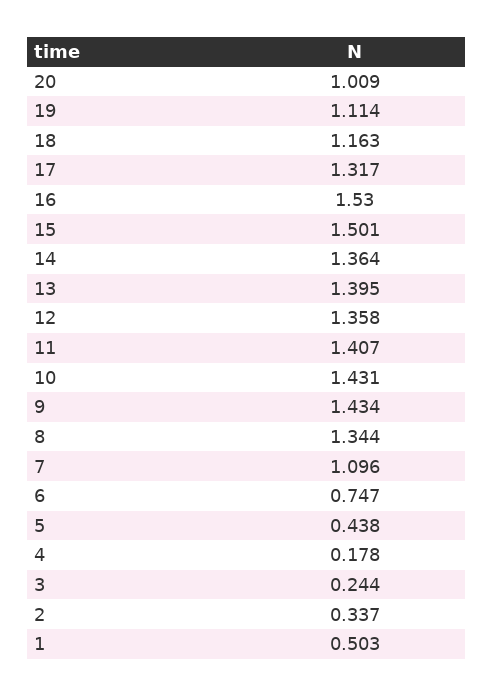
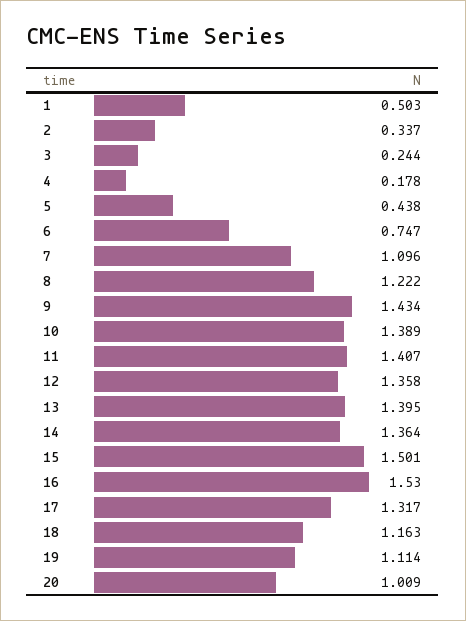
  {
    "20": 1.009,
    "19": 1.114,
    "18": 1.163,
    "17": 1.317,
    "16": 1.53,
    "15": 1.501,
    "14": 1.364,
    "13": 1.395,
    "12": 1.358,
    "11": 1.407,
-   "10": 1.431,
+   "10": 1.389,
    "9": 1.434,
-   "8": 1.344,
+   "8": 1.222,
    "7": 1.096,
    "6": 0.747,
    "5": 0.438,
    "4": 0.178,
    "3": 0.244,
    "2": 0.337,
    "1": 0.503
  }

